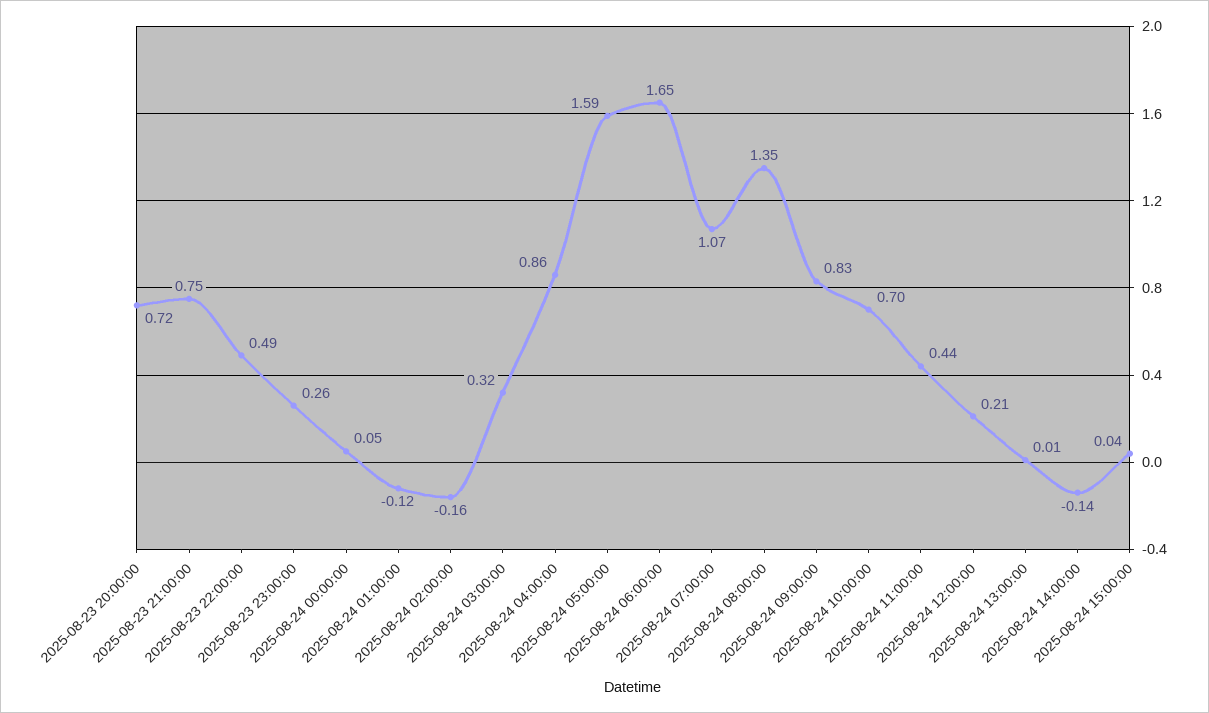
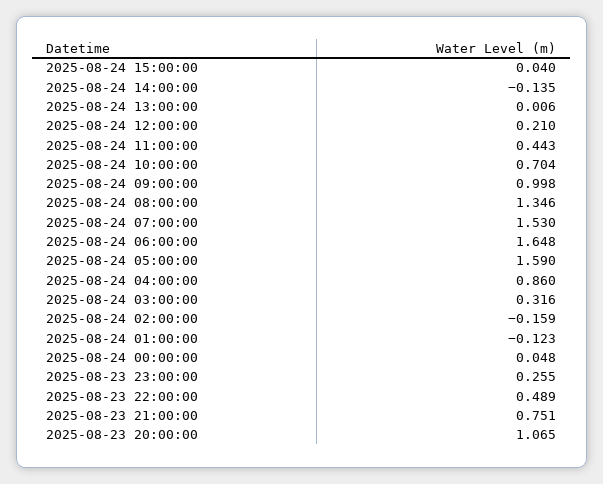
  {
-   "2025-08-23 20:00:00": 0.72,
+   "2025-08-23 20:00:00": 1.065,
    "2025-08-23 21:00:00": 0.751,
    "2025-08-23 22:00:00": 0.489,
    "2025-08-23 23:00:00": 0.255,
    "2025-08-24 00:00:00": 0.048,
    "2025-08-24 01:00:00": -0.123,
    "2025-08-24 02:00:00": -0.159,
    "2025-08-24 03:00:00": 0.316,
    "2025-08-24 04:00:00": 0.86,
    "2025-08-24 05:00:00": 1.59,
    "2025-08-24 06:00:00": 1.648,
-   "2025-08-24 07:00:00": 1.07,
+   "2025-08-24 07:00:00": 1.53,
    "2025-08-24 08:00:00": 1.346,
-   "2025-08-24 09:00:00": 0.83,
+   "2025-08-24 09:00:00": 0.998,
    "2025-08-24 10:00:00": 0.704,
    "2025-08-24 11:00:00": 0.443,
    "2025-08-24 12:00:00": 0.21,
    "2025-08-24 13:00:00": 0.006,
    "2025-08-24 14:00:00": -0.135,
    "2025-08-24 15:00:00": 0.04
  }

